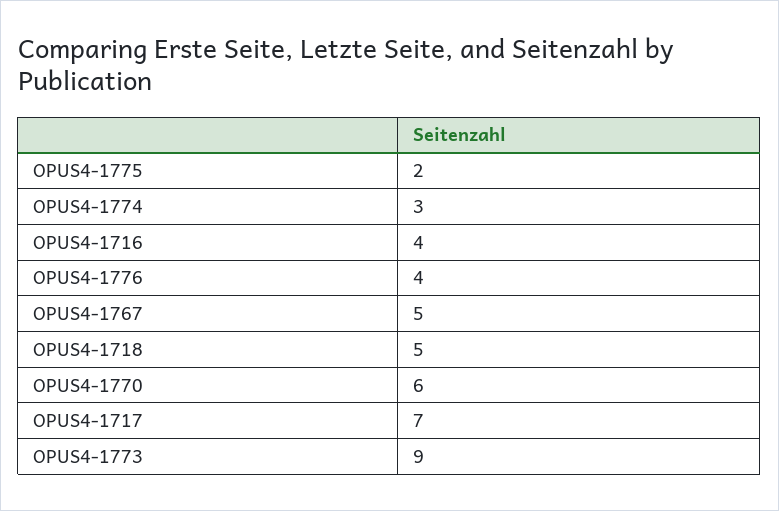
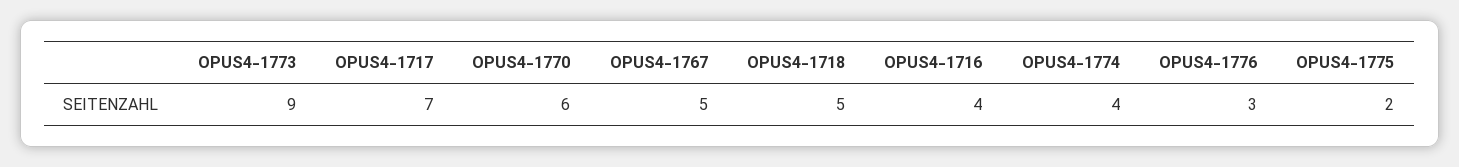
  {
    "OPUS4-1775": 2,
-   "OPUS4-1774": 3,
+   "OPUS4-1774": 4,
    "OPUS4-1716": 4,
-   "OPUS4-1776": 4,
+   "OPUS4-1776": 3,
    "OPUS4-1767": 5,
    "OPUS4-1718": 5,
    "OPUS4-1770": 6,
    "OPUS4-1717": 7,
    "OPUS4-1773": 9
  }

